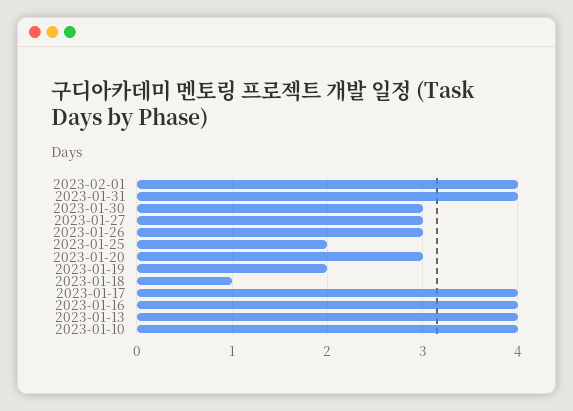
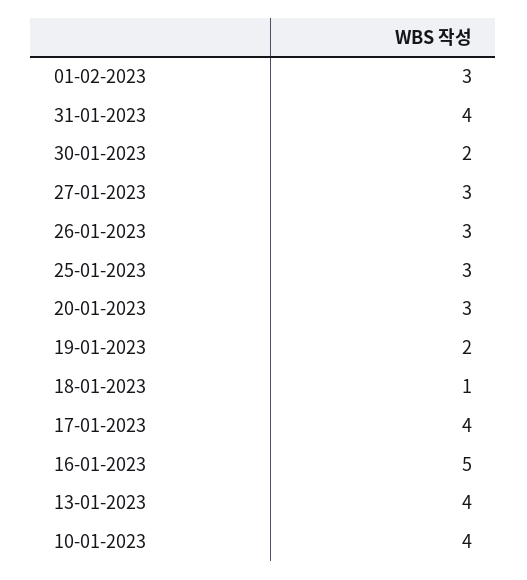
  {
-   "2023-02-01": 4,
+   "2023-02-01": 3,
    "2023-01-31": 4,
-   "2023-01-30": 3,
+   "2023-01-30": 2,
    "2023-01-27": 3,
    "2023-01-26": 3,
-   "2023-01-25": 2,
+   "2023-01-25": 3,
    "2023-01-20": 3,
    "2023-01-19": 2,
    "2023-01-18": 1,
    "2023-01-17": 4,
-   "2023-01-16": 4,
+   "2023-01-16": 5,
    "2023-01-13": 4,
    "2023-01-10": 4
  }

